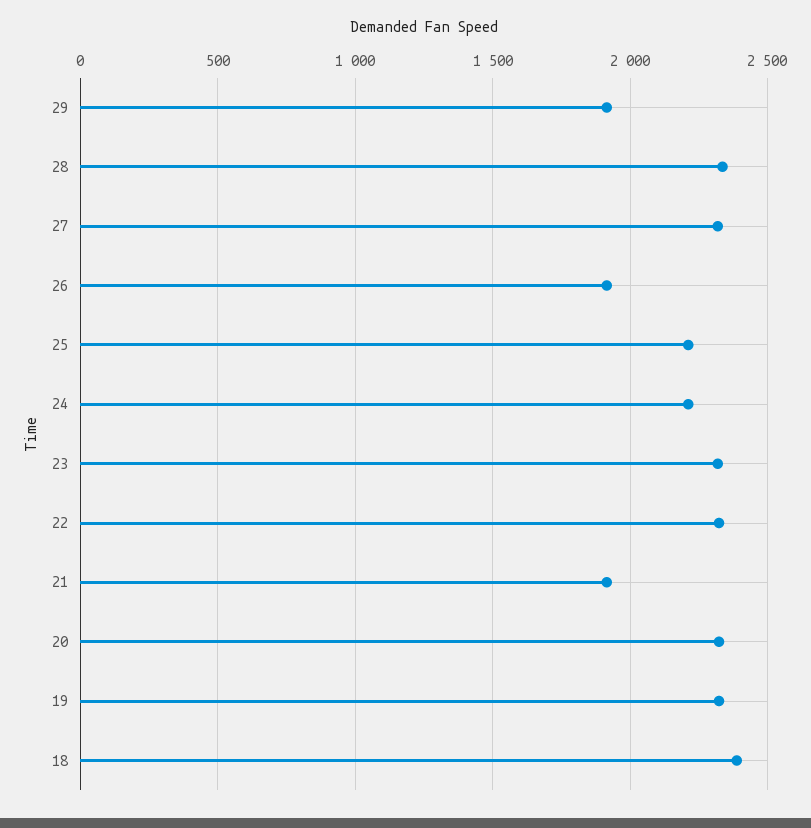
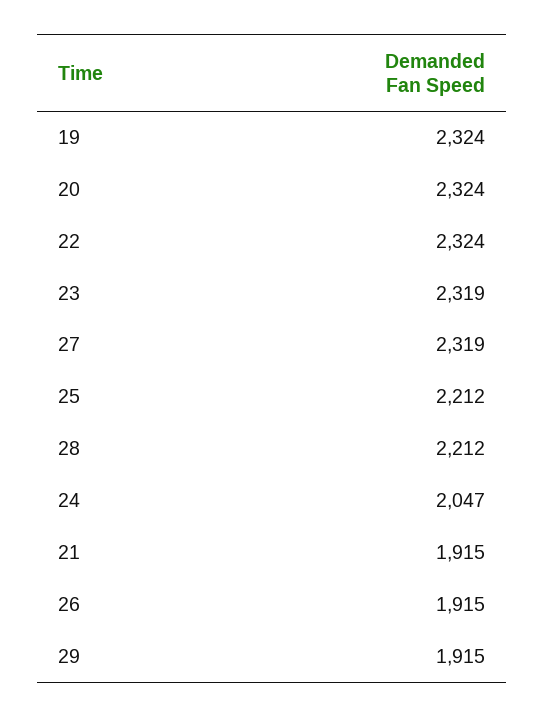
  {
    "29": 1915,
-   "28": 2350,
+   "28": 2212,
    "27": 2319,
    "26": 1915,
    "25": 2212,
-   "24": 2200,
+   "24": 2047,
    "23": 2319,
    "22": 2324,
    "21": 1915,
    "20": 2324,
-   "19": 2324,
+   "19": 2324
-   "18": 2400
  }

